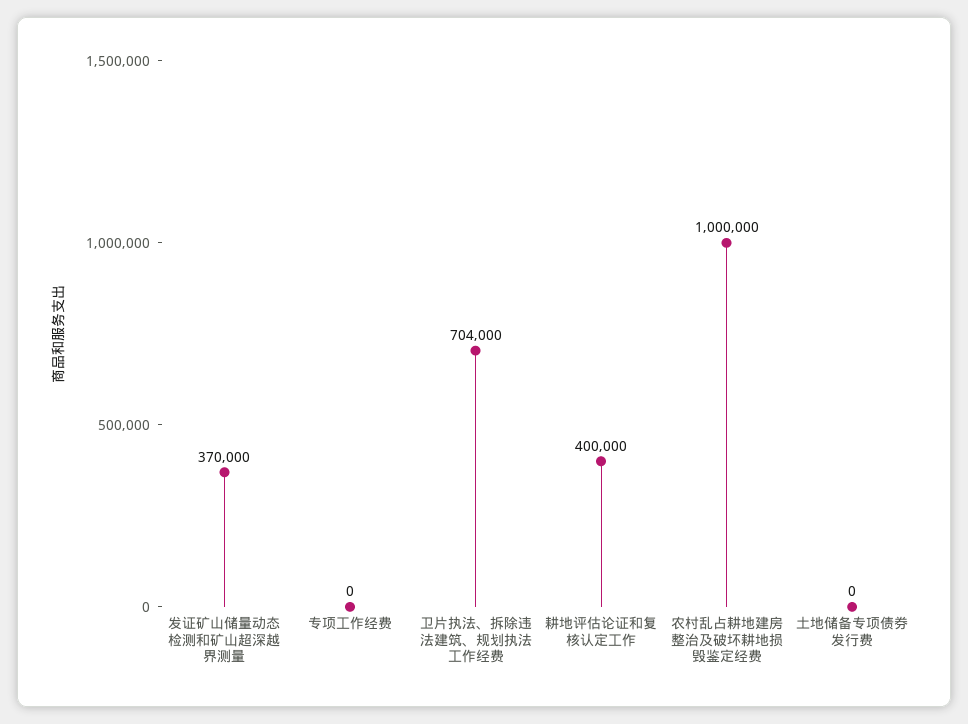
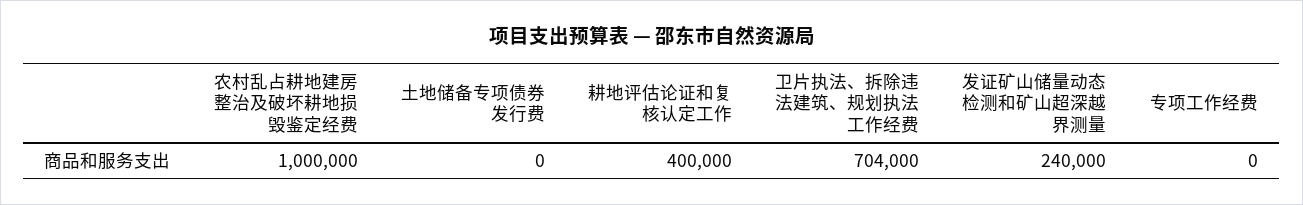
  {
-   "发证矿山储量动态检测和矿山超深越界测量": 370000,
+   "发证矿山储量动态检测和矿山超深越界测量": 240000,
    "专项工作经费": 0,
    "卫片执法、拆除违法建筑、规划执法工作经费": 704000,
    "耕地评估论证和复核认定工作": 400000,
    "农村乱占耕地建房整治及破坏耕地损毁鉴定经费": 1000000,
    "土地储备专项债券发行费": 0
  }

